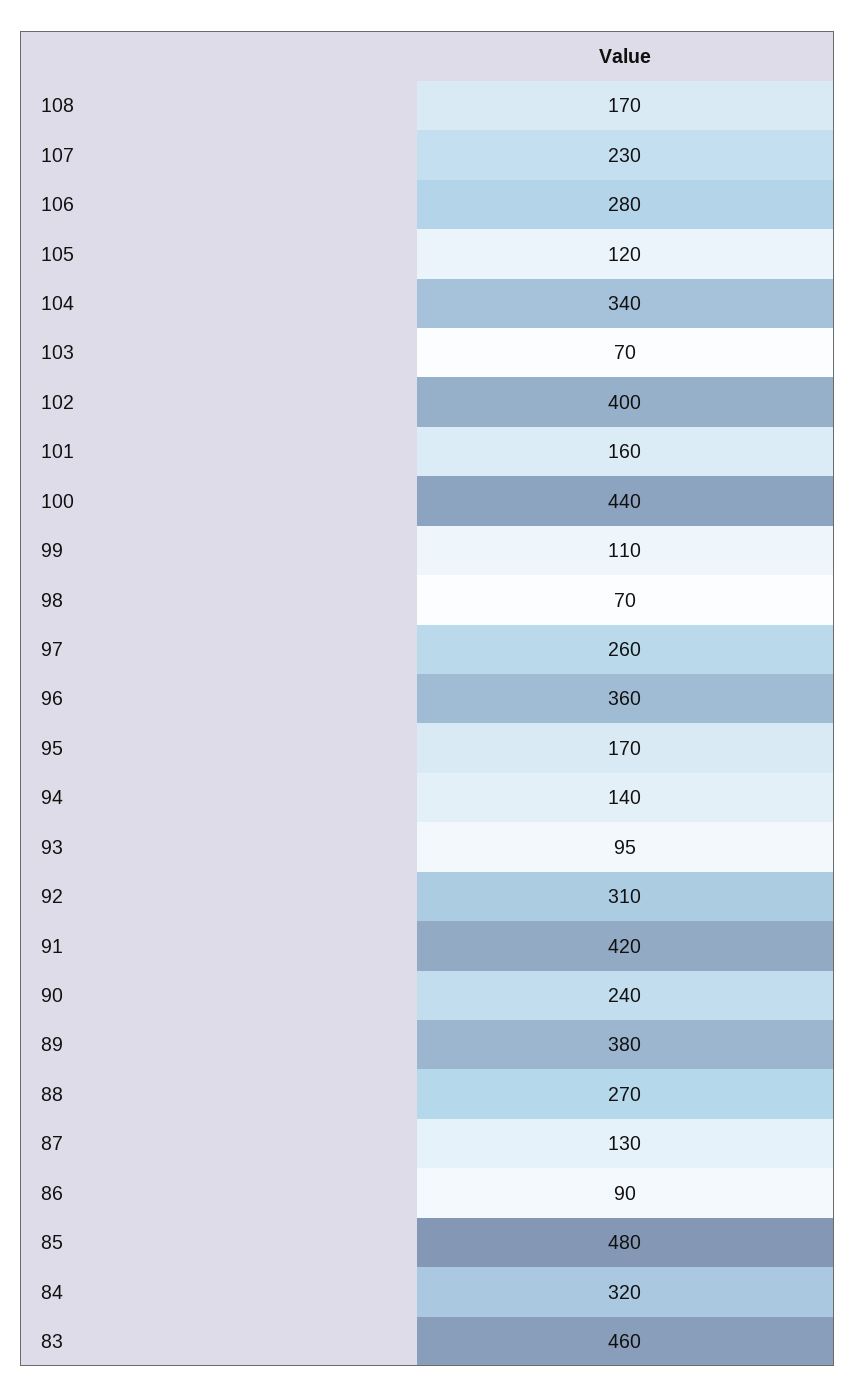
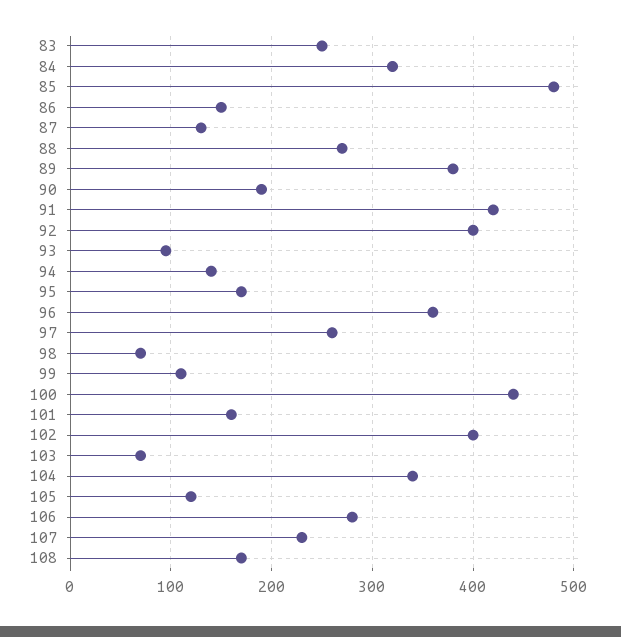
  {
    "108": 170,
    "107": 230,
    "106": 280,
    "105": 120,
    "104": 340,
    "103": 70,
    "102": 400,
    "101": 160,
    "100": 440,
    "99": 110,
    "98": 70,
    "97": 260,
    "96": 360,
    "95": 170,
    "94": 140,
    "93": 95,
-   "92": 310,
+   "92": 400,
    "91": 420,
-   "90": 240,
+   "90": 190,
    "89": 380,
    "88": 270,
    "87": 130,
-   "86": 90,
+   "86": 150,
    "85": 480,
    "84": 320,
-   "83": 460
+   "83": 250
  }

